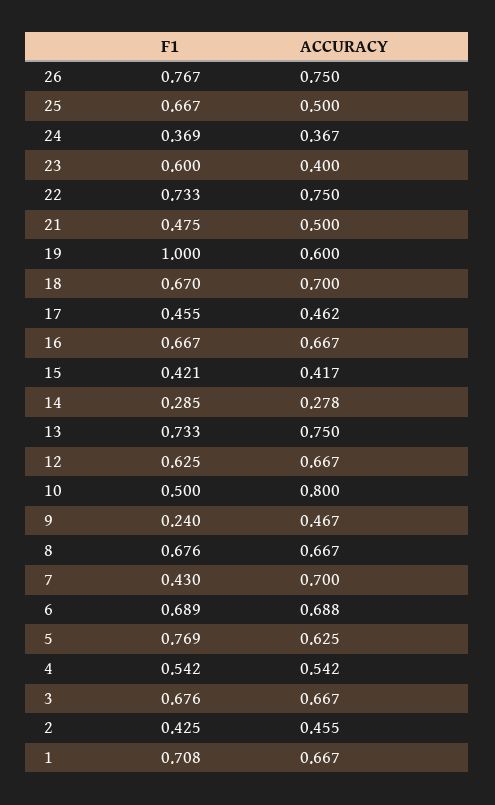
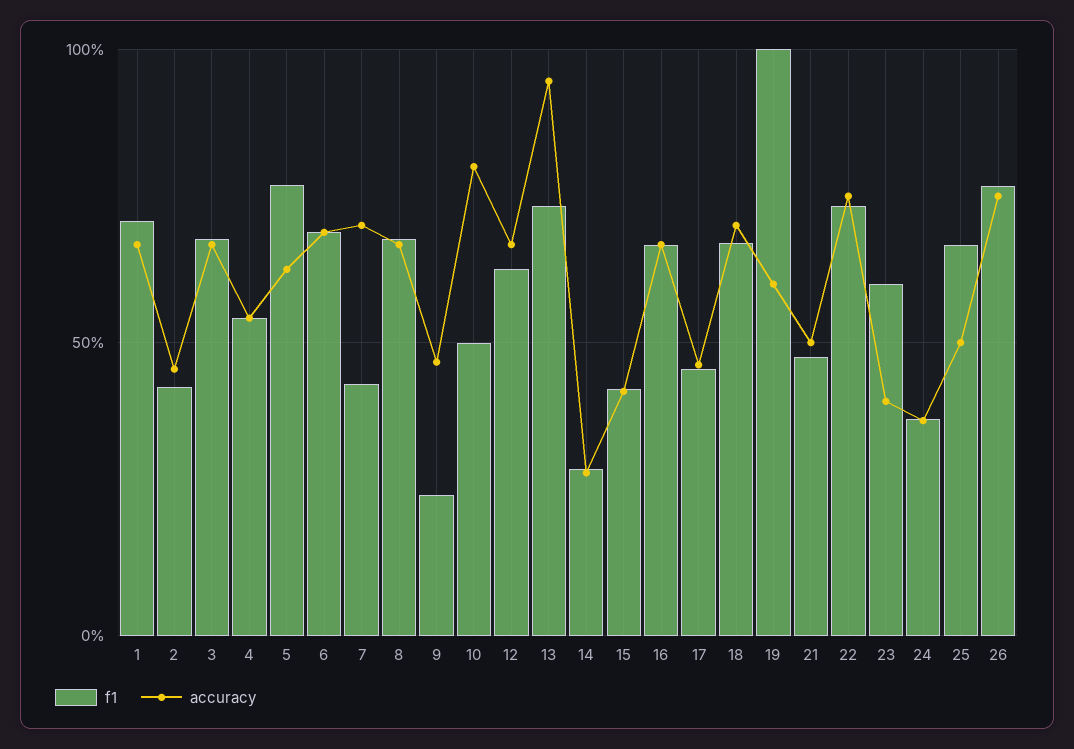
  {
    "F1": {
      "26": 0.767,
      "25": 0.667,
      "24": 0.369,
      "23": 0.6,
      "22": 0.733,
      "21": 0.475,
      "19": 1,
      "18": 0.67,
      "17": 0.455,
      "16": 0.667,
      "15": 0.421,
      "14": 0.285,
      "13": 0.733,
      "12": 0.625,
      "10": 0.5,
      "9": 0.24,
      "8": 0.676,
      "7": 0.43,
      "6": 0.689,
      "5": 0.769,
      "4": 0.542,
      "3": 0.676,
      "2": 0.425,
      "1": 0.708
    },
    "ACCURACY": {
      "26": 0.75,
      "25": 0.5,
      "24": 0.367,
      "23": 0.4,
      "22": 0.75,
      "21": 0.5,
      "19": 0.6,
      "18": 0.7,
      "17": 0.462,
      "16": 0.667,
      "15": 0.417,
      "14": 0.278,
-     "13": 0.75,
+     "13": 0.95,
      "12": 0.667,
      "10": 0.8,
      "9": 0.467,
      "8": 0.667,
      "7": 0.7,
      "6": 0.688,
      "5": 0.625,
      "4": 0.542,
      "3": 0.667,
      "2": 0.455,
      "1": 0.667
    }
  }

